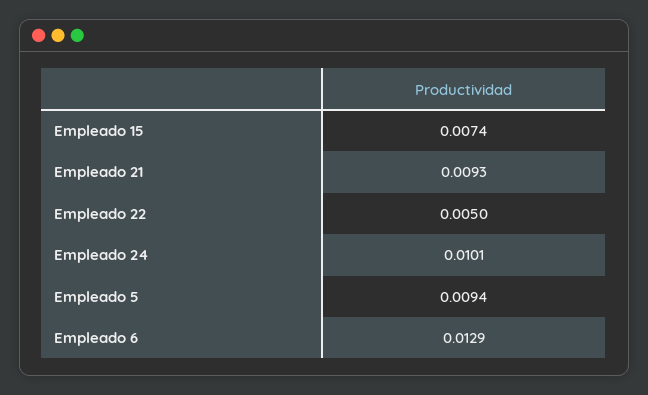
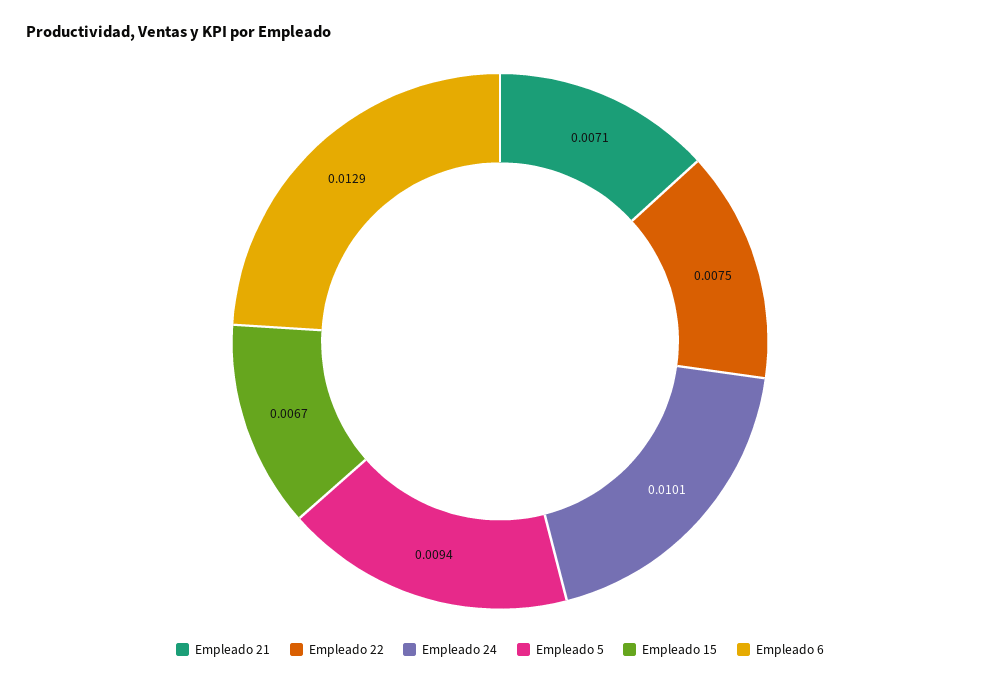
  {
-   "Empleado 15": 0.0074,
+   "Empleado 15": 0.0067,
-   "Empleado 21": 0.0093,
+   "Empleado 21": 0.0071,
-   "Empleado 22": 0.005,
+   "Empleado 22": 0.0075,
    "Empleado 24": 0.0101,
    "Empleado 5": 0.0094,
    "Empleado 6": 0.0129
  }

